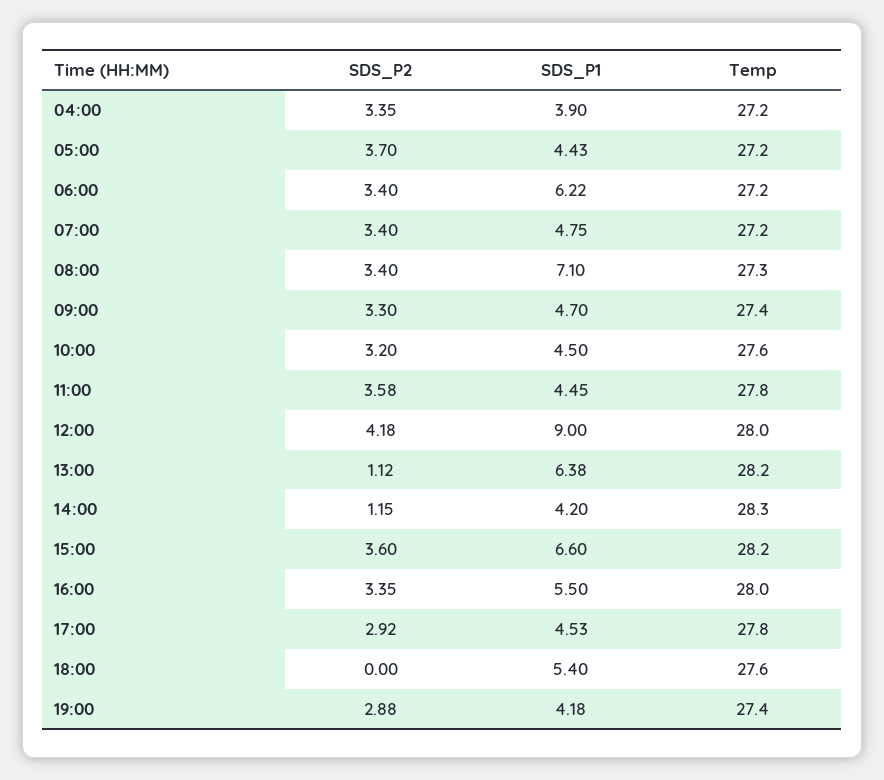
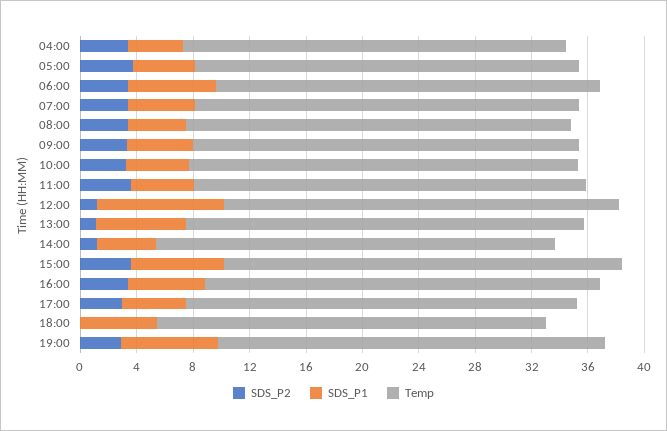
  {
    "SDS_P2": {
      "04:00": 3.35,
      "05:00": 3.7,
      "06:00": 3.4,
      "07:00": 3.4,
      "08:00": 3.4,
      "09:00": 3.3,
      "10:00": 3.2,
      "11:00": 3.58,
-     "12:00": 4.18,
+     "12:00": 1,
      "13:00": 1.12,
      "14:00": 1.15,
      "15:00": 3.6,
      "16:00": 3.35,
      "17:00": 2.92,
      "18:00": 0,
      "19:00": 2.88
    },
    "SDS_P1": {
      "04:00": 3.9,
      "05:00": 4.43,
      "06:00": 6.22,
      "07:00": 4.75,
-     "08:00": 7.1,
+     "08:00": 4,
      "09:00": 4.7,
      "10:00": 4.5,
      "11:00": 4.45,
      "12:00": 9,
      "13:00": 6.38,
      "14:00": 4.2,
      "15:00": 6.6,
      "16:00": 5.5,
      "17:00": 4.53,
      "18:00": 5.4,
-     "19:00": 4.18
+     "19:00": 7
    },
    "Temp": {
      "04:00": 27.2,
      "05:00": 27.2,
      "06:00": 27.2,
      "07:00": 27.2,
      "08:00": 27.3,
      "09:00": 27.4,
      "10:00": 27.6,
      "11:00": 27.8,
      "12:00": 28,
      "13:00": 28.2,
      "14:00": 28.3,
      "15:00": 28.2,
      "16:00": 28,
      "17:00": 27.8,
      "18:00": 27.6,
      "19:00": 27.4
    }
  }

